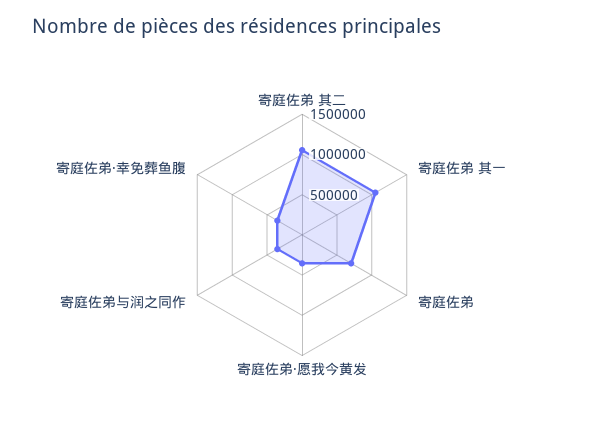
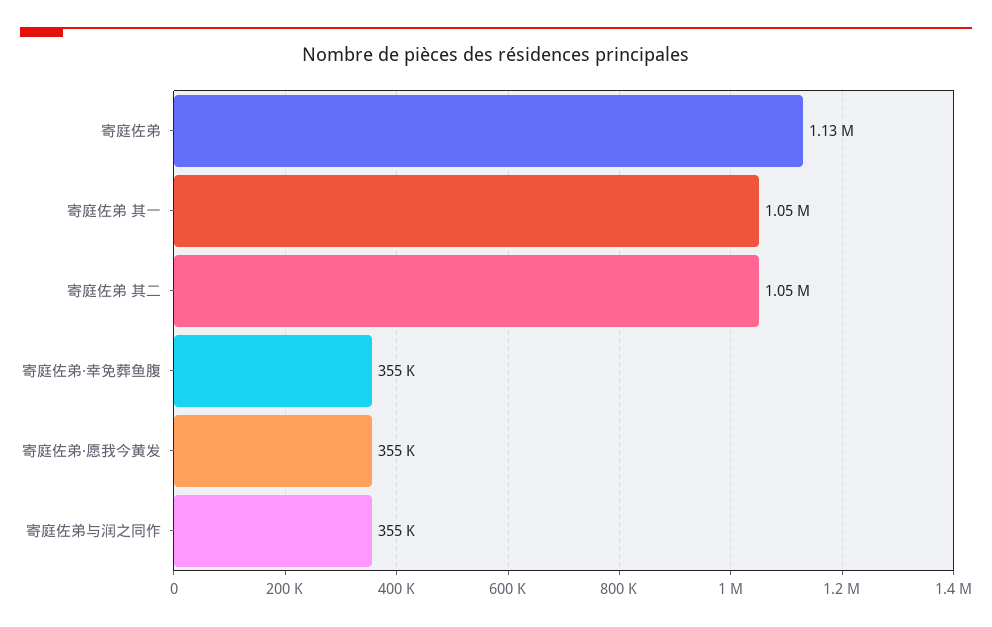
  {
    "寄庭佐弟 其二": 1050000,
    "寄庭佐弟 其一": 1050000,
-   "寄庭佐弟": 700000,
+   "寄庭佐弟": 1130000,
    "寄庭佐弟·愿我今黄发": 355000,
    "寄庭佐弟与润之同作": 355000,
    "寄庭佐弟·幸免葬鱼腹": 355000
  }

